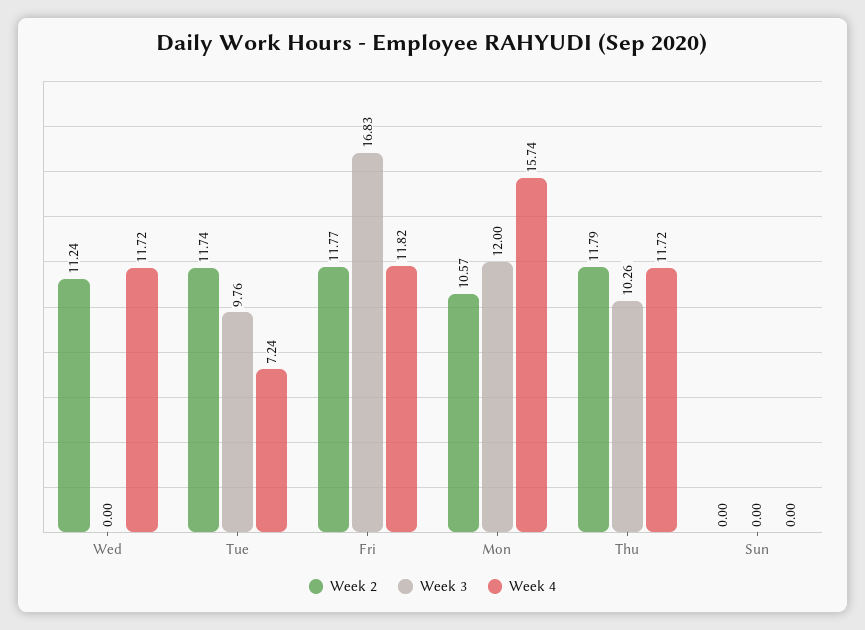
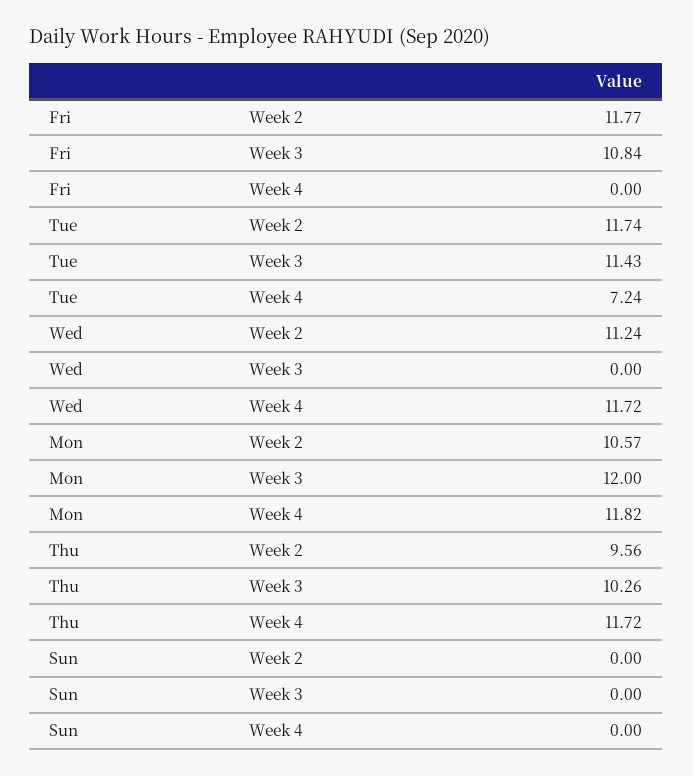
  {
    "Week 2": {
      "Wed": 11.24,
      "Tue": 11.74,
      "Fri": 11.77,
      "Mon": 10.57,
-     "Thu": 11.79,
+     "Thu": 9.56,
      "Sun": 0
    },
    "Week 3": {
      "Wed": 0,
-     "Tue": 9.76,
+     "Tue": 11.43,
-     "Fri": 16.83,
+     "Fri": 10.84,
      "Mon": 12,
      "Thu": 10.26,
      "Sun": 0
    },
    "Week 4": {
      "Wed": 11.72,
      "Tue": 7.24,
-     "Fri": 11.82,
+     "Fri": 0,
-     "Mon": 15.74,
+     "Mon": 11.82,
      "Thu": 11.72,
      "Sun": 0
    }
  }

